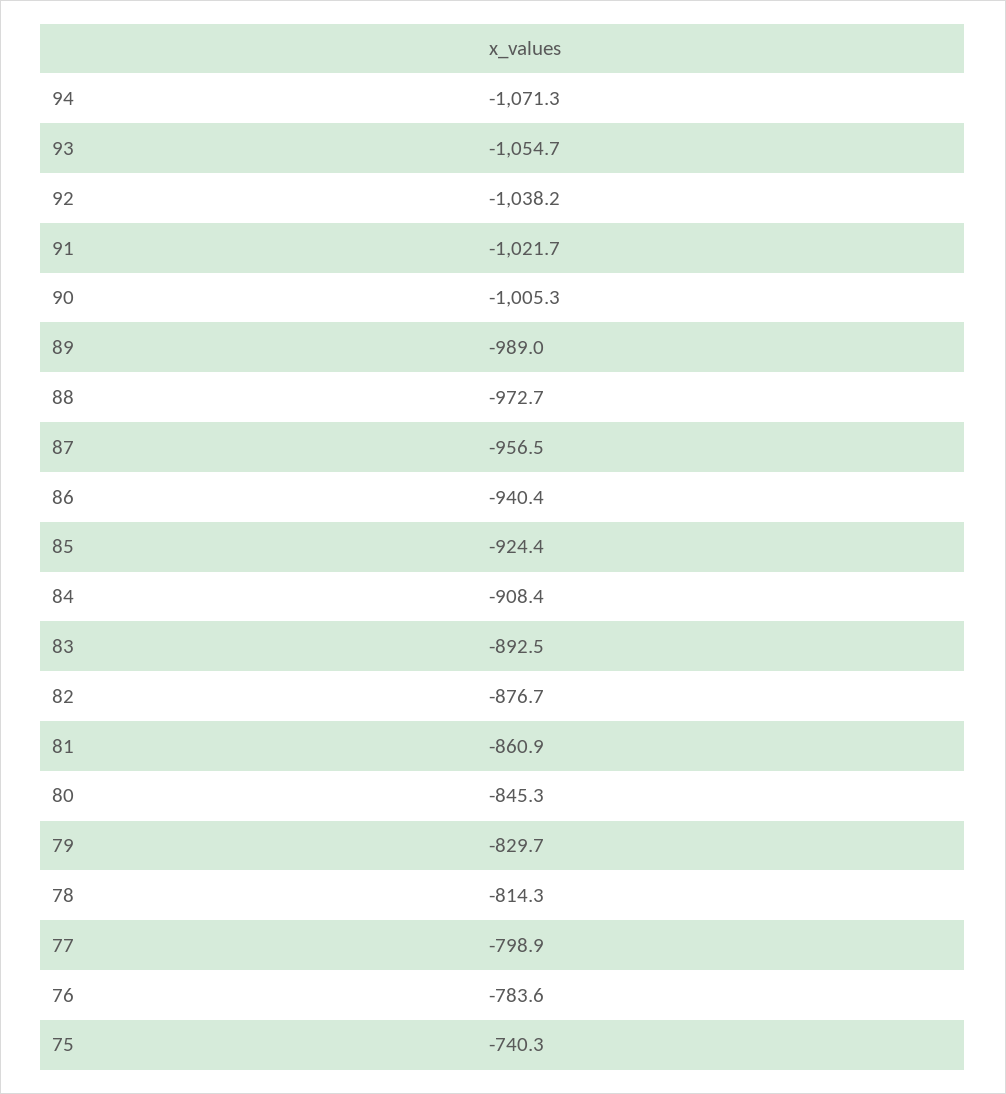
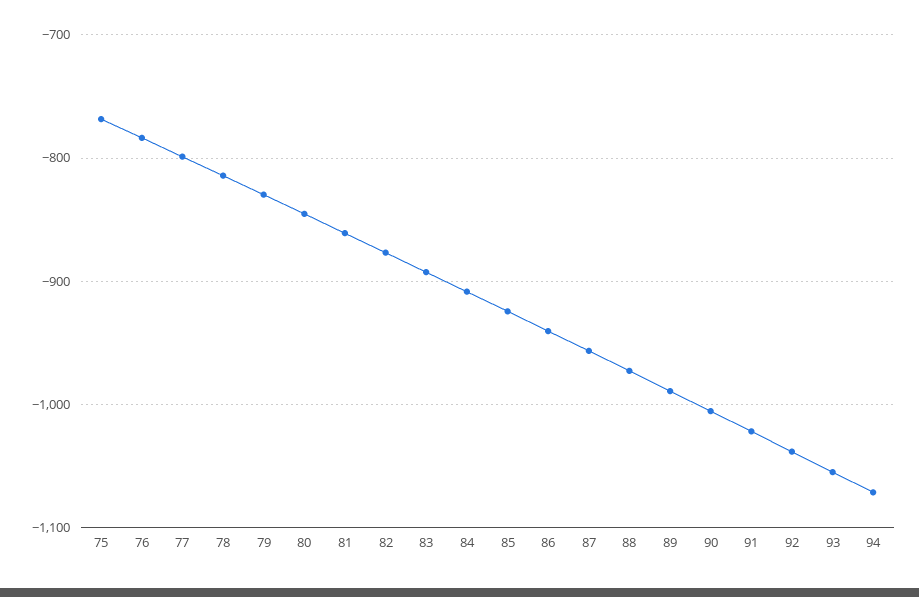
  {
    "94": -1071.3,
    "93": -1054.7,
    "92": -1038.2,
    "91": -1021.7,
    "90": -1005.3,
    "89": -989,
    "88": -972.7,
    "87": -956.5,
    "86": -940.4,
    "85": -924.4,
    "84": -908.4,
    "83": -892.5,
    "82": -876.7,
    "81": -860.9,
    "80": -845.3,
    "79": -829.7,
    "78": -814.3,
    "77": -798.9,
    "76": -783.6,
-   "75": -740.3
+   "75": -770
  }

